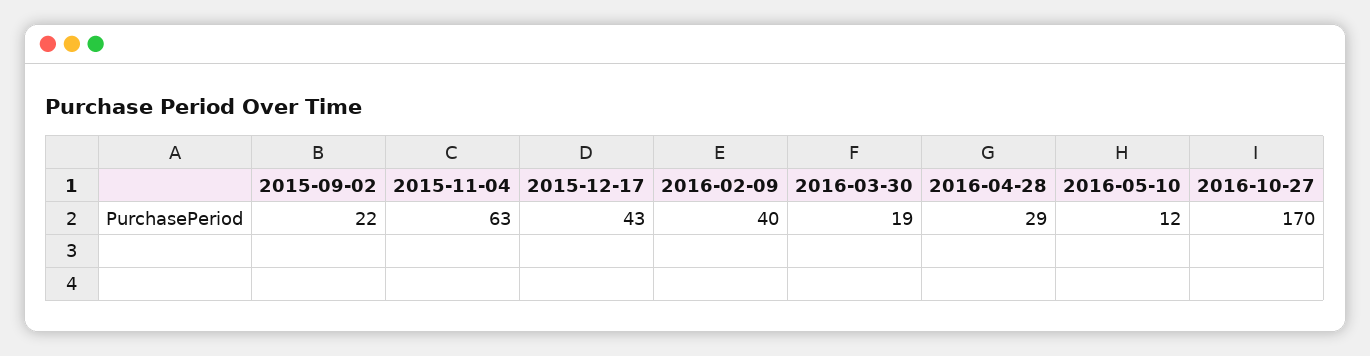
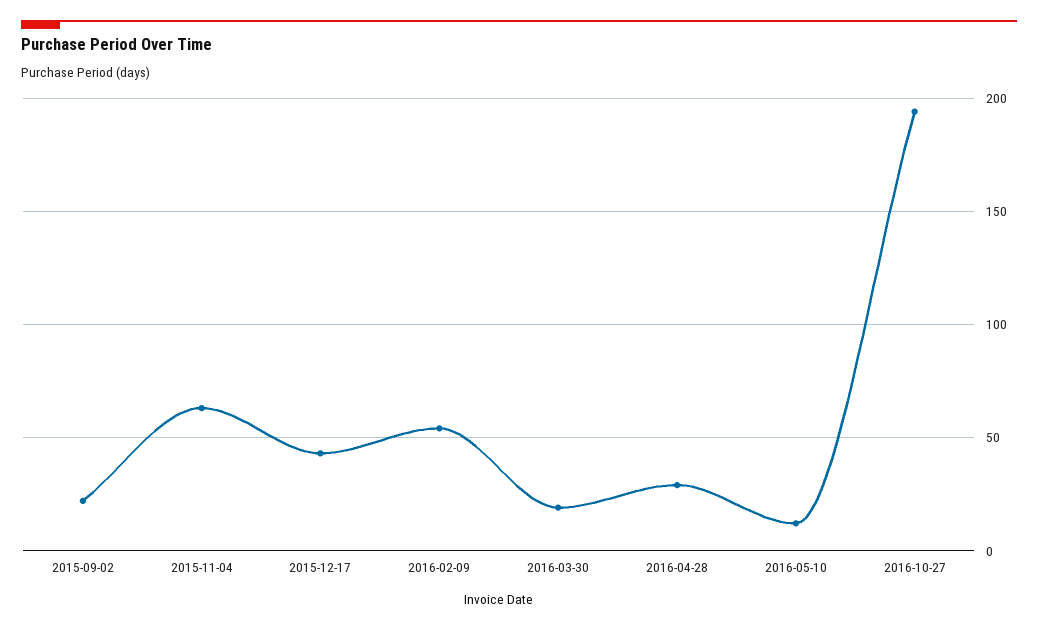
  {
    "2015-09-02": 22,
    "2015-11-04": 63,
    "2015-12-17": 43,
-   "2016-02-09": 40,
+   "2016-02-09": 55,
    "2016-03-30": 19,
    "2016-04-28": 29,
    "2016-05-10": 12,
-   "2016-10-27": 170
+   "2016-10-27": 195
  }

